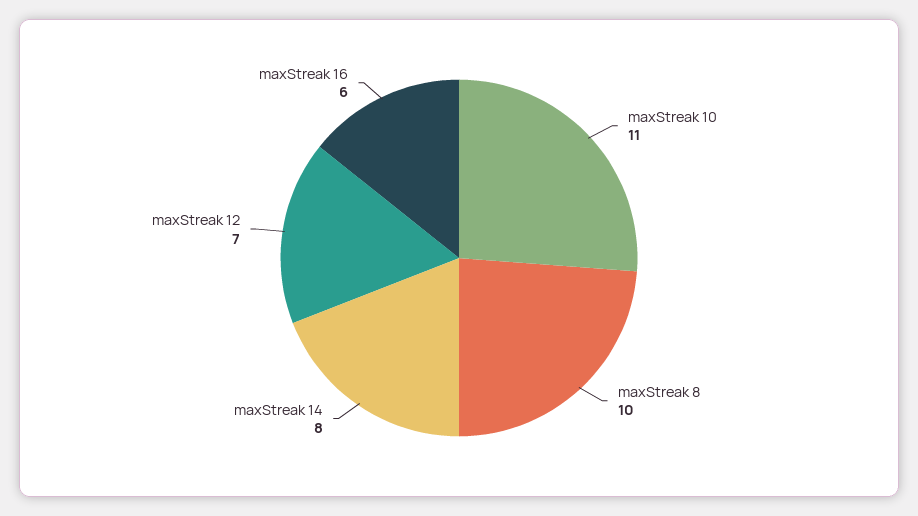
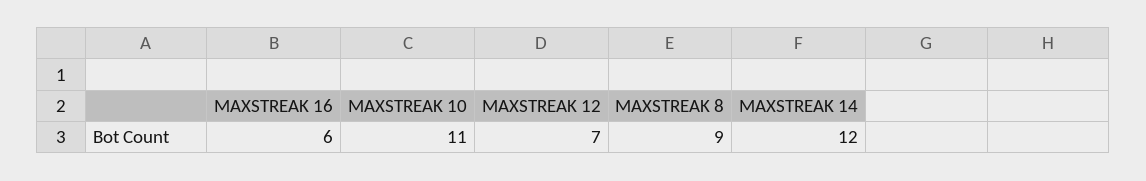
  {
    "maxStreak 10": 11,
-   "maxStreak 8": 10,
+   "maxStreak 8": 9,
-   "maxStreak 14": 8,
+   "maxStreak 14": 12,
    "maxStreak 12": 7,
    "maxStreak 16": 6
  }

